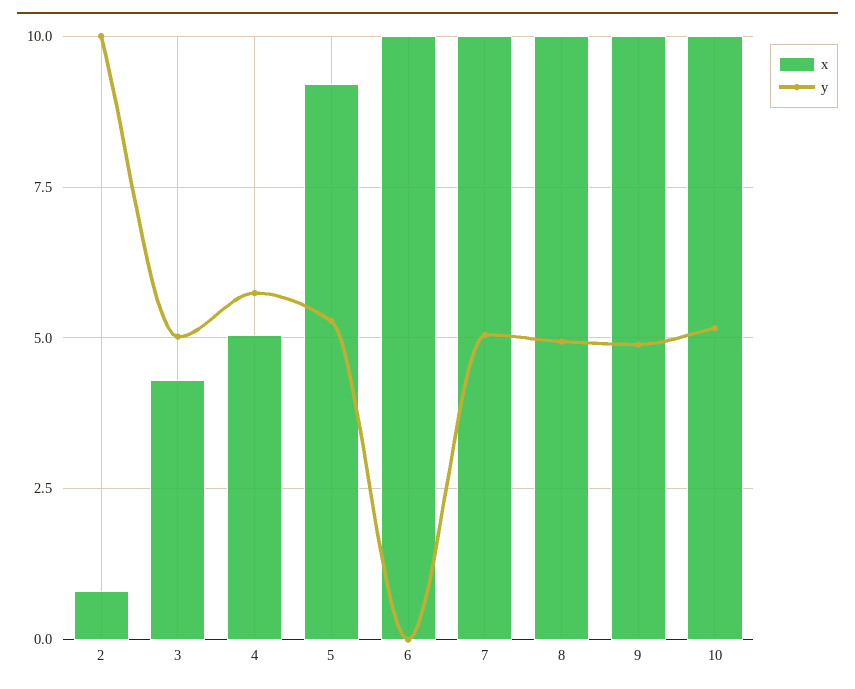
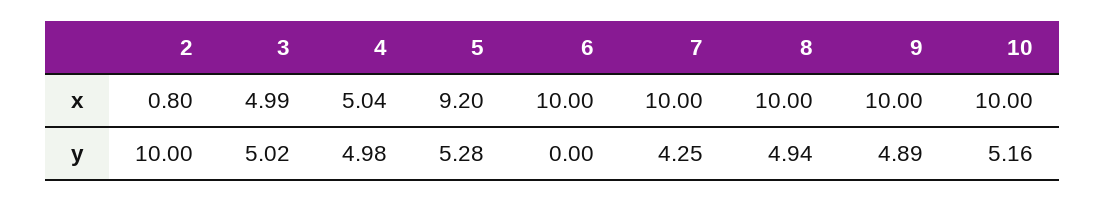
  {
    "x": {
      "2": 0.8,
-     "3": 4.25,
+     "3": 4.99,
      "4": 5.04,
      "5": 9.2,
      "6": 10,
      "7": 10,
      "8": 10,
      "9": 10,
      "10": 10
    },
    "y": {
      "2": 10,
      "3": 5.02,
-     "4": 5.75,
+     "4": 4.98,
      "5": 5.28,
      "6": 0,
-     "7": 5,
+     "7": 4.25,
      "8": 4.94,
      "9": 4.89,
      "10": 5.16
    }
  }

